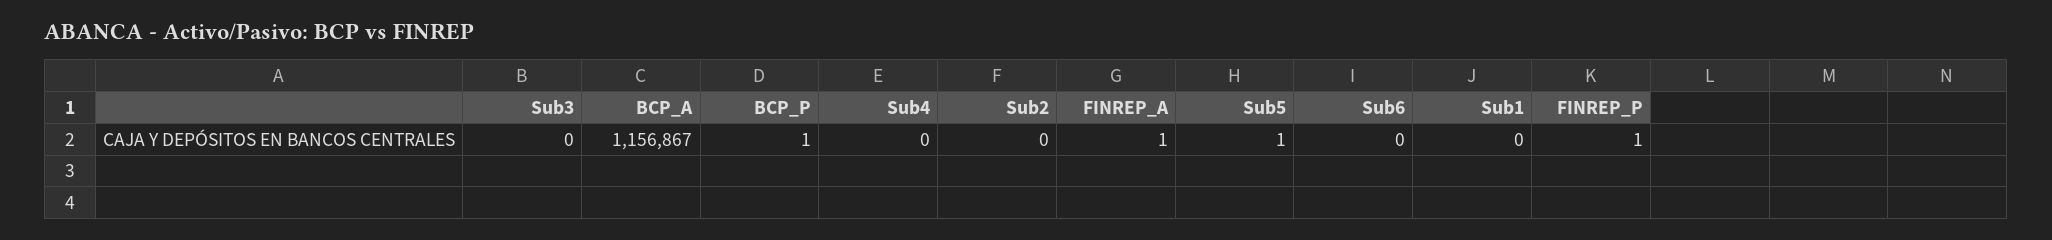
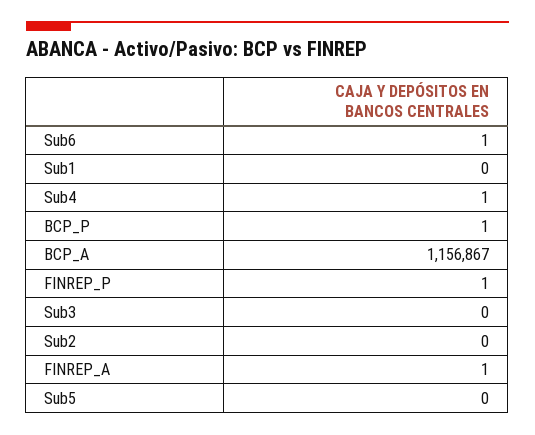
  {
    "Sub3": 0,
    "BCP_A": 1156867,
    "BCP_P": 1,
-   "Sub4": 0,
+   "Sub4": 1,
    "Sub2": 0,
    "FINREP_A": 1,
-   "Sub5": 1,
+   "Sub5": 0,
-   "Sub6": 0,
+   "Sub6": 1,
    "Sub1": 0,
    "FINREP_P": 1
  }

